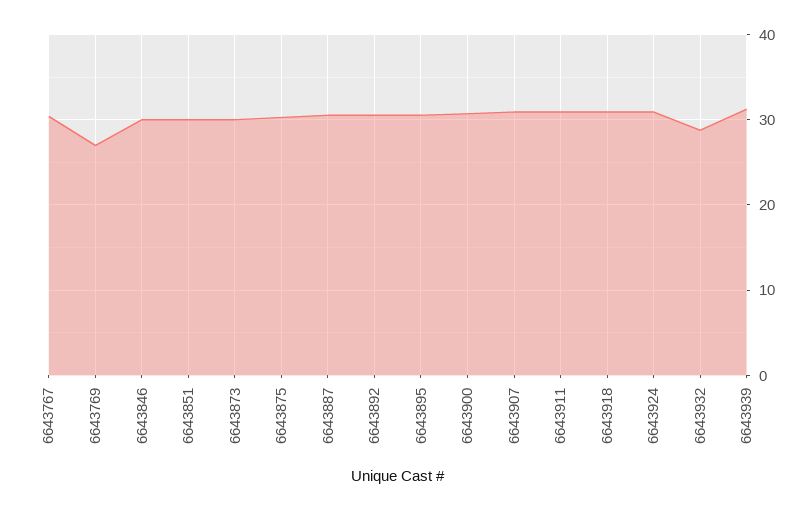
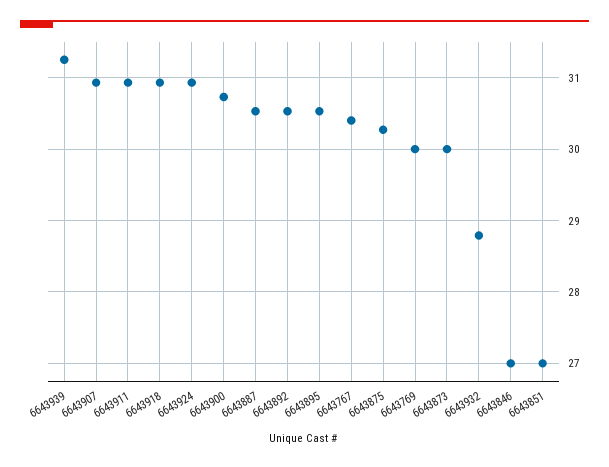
  {
    "6643767": 30.4,
-   "6643769": 27,
+   "6643769": 30,
-   "6643846": 30,
+   "6643846": 27,
-   "6643851": 30,
+   "6643851": 27,
    "6643873": 30,
    "6643875": 30.3,
    "6643887": 30.5,
    "6643892": 30.5,
    "6643895": 30.5,
    "6643900": 30.7,
    "6643907": 30.9,
    "6643911": 30.9,
    "6643918": 30.9,
    "6643924": 30.9,
    "6643932": 28.8,
    "6643939": 31.3
  }

